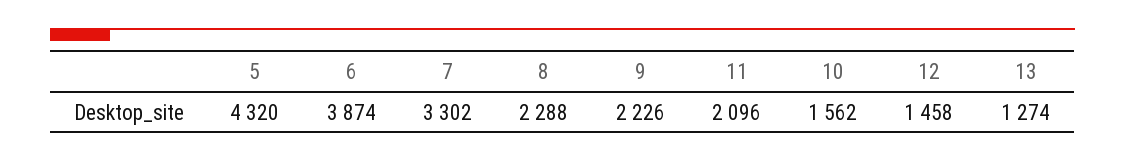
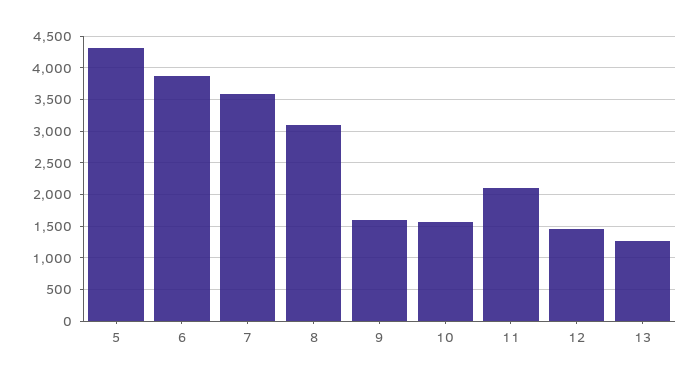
  {
    "5": 4320,
    "6": 3874,
-   "7": 3302,
+   "7": 3600,
-   "8": 2288,
+   "8": 3100,
-   "9": 2226,
+   "9": 1600,
    "11": 2096,
    "10": 1562,
    "12": 1458,
    "13": 1274
  }

